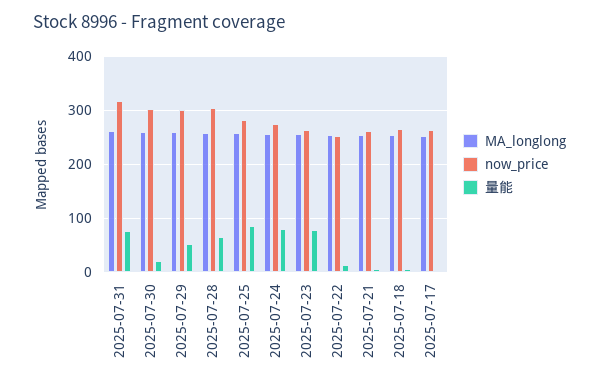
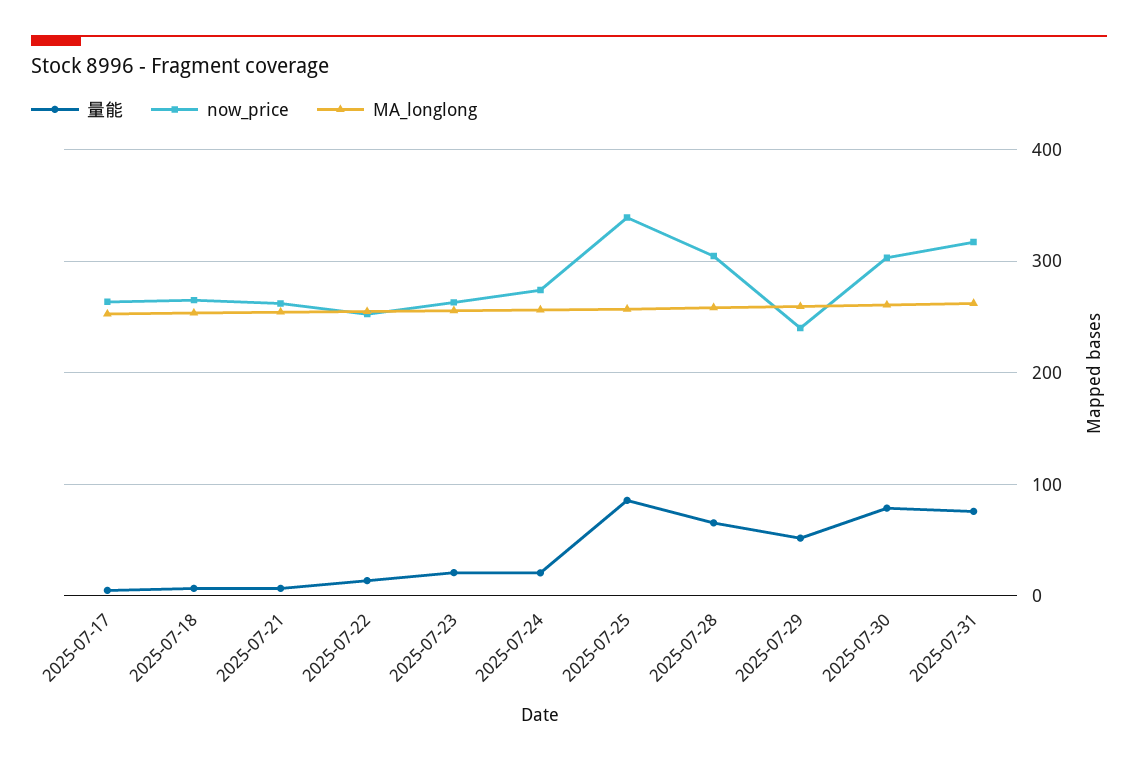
  {
    "MA_longlong": {
      "2025-07-31": 260,
      "2025-07-30": 260,
      "2025-07-29": 260,
      "2025-07-28": 260,
      "2025-07-25": 260,
      "2025-07-24": 260,
      "2025-07-23": 260,
      "2025-07-22": 250,
      "2025-07-21": 250,
      "2025-07-18": 250,
      "2025-07-17": 250
    },
    "now_price": {
      "2025-07-31": 320,
      "2025-07-30": 300,
-     "2025-07-29": 300,
+     "2025-07-29": 240,
      "2025-07-28": 300,
-     "2025-07-25": 280,
+     "2025-07-25": 340,
      "2025-07-24": 270,
      "2025-07-23": 260,
      "2025-07-22": 250,
      "2025-07-21": 260,
      "2025-07-18": 270,
      "2025-07-17": 260
    },
    "量能": {
      "2025-07-31": 80,
-     "2025-07-30": 20,
+     "2025-07-30": 80,
      "2025-07-29": 50,
      "2025-07-28": 70,
      "2025-07-25": 90,
-     "2025-07-24": 80,
+     "2025-07-24": 20,
-     "2025-07-23": 80,
+     "2025-07-23": 20,
      "2025-07-22": 10,
      "2025-07-21": 10,
      "2025-07-18": 10,
      "2025-07-17": 0
    }
  }

